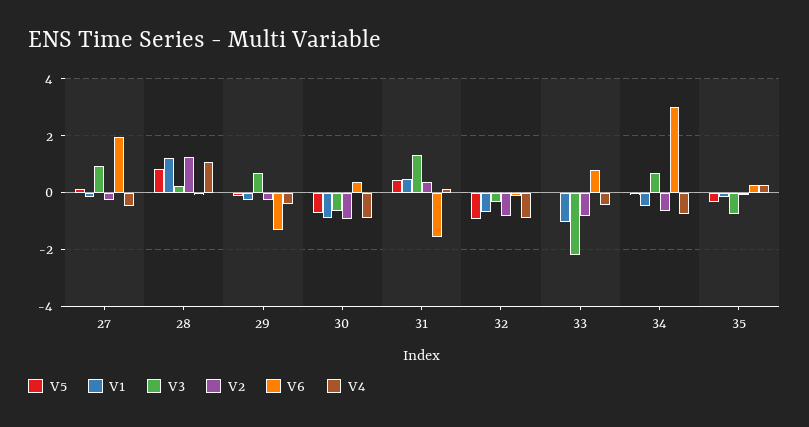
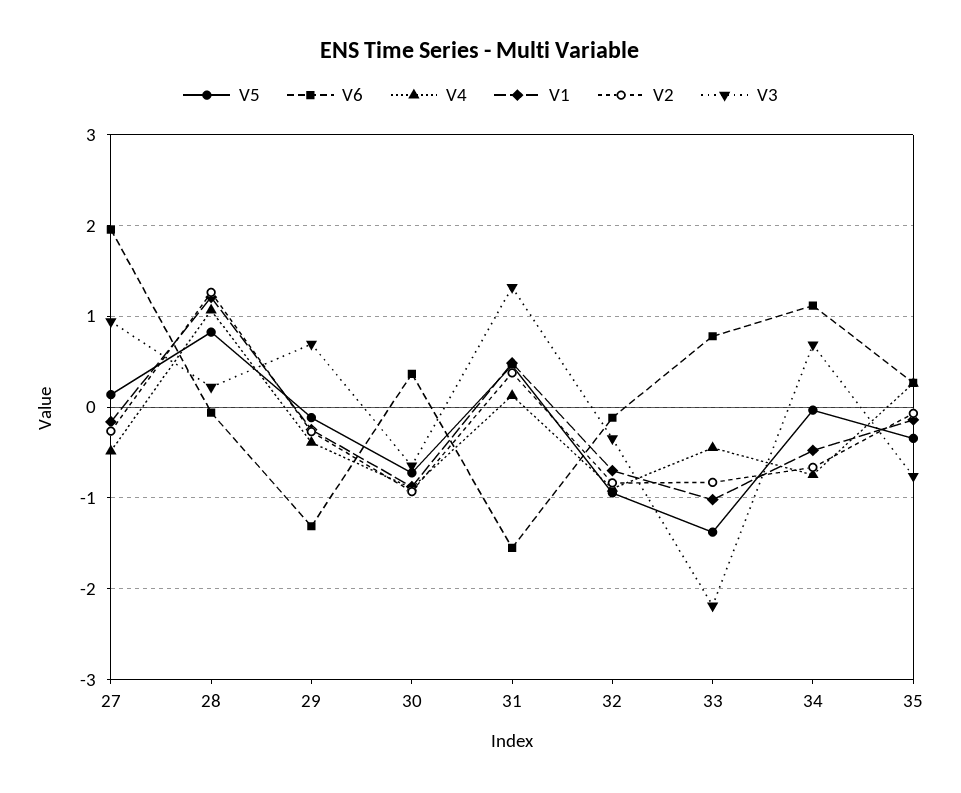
  {
    "V5": {
      "27": 0.1,
      "28": 0.8,
      "29": -0.1,
      "30": -0.7,
      "31": 0.5,
      "32": -0.9,
-     "33": 0,
+     "33": -1.4,
      "34": 0,
      "35": -0.3
    },
    "V1": {
      "27": -0.2,
      "28": 1.2,
      "29": -0.2,
      "30": -0.9,
      "31": 0.5,
      "32": -0.7,
      "33": -1,
      "34": -0.5,
      "35": -0.1
    },
    "V3": {
      "27": 0.9,
      "28": 0.2,
      "29": 0.7,
      "30": -0.6,
      "31": 1.3,
      "32": -0.3,
      "33": -2.2,
      "34": 0.7,
      "35": -0.8
    },
    "V2": {
      "27": -0.3,
      "28": 1.3,
      "29": -0.3,
      "30": -0.9,
      "31": 0.4,
      "32": -0.8,
      "33": -0.8,
      "34": -0.7,
      "35": -0.1
    },
    "V6": {
      "27": 2,
      "28": -0.1,
      "29": -1.3,
      "30": 0.4,
      "31": -1.5,
      "32": -0.1,
      "33": 0.8,
-     "34": 3,
+     "34": 1.1,
      "35": 0.3
    },
    "V4": {
      "27": -0.5,
      "28": 1.1,
      "29": -0.4,
      "30": -0.9,
      "31": 0.1,
      "32": -0.9,
      "33": -0.4,
      "34": -0.7,
      "35": 0.3
    }
  }

